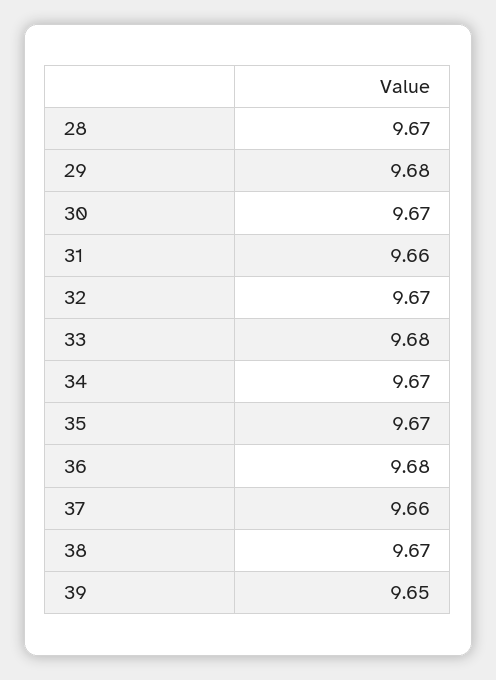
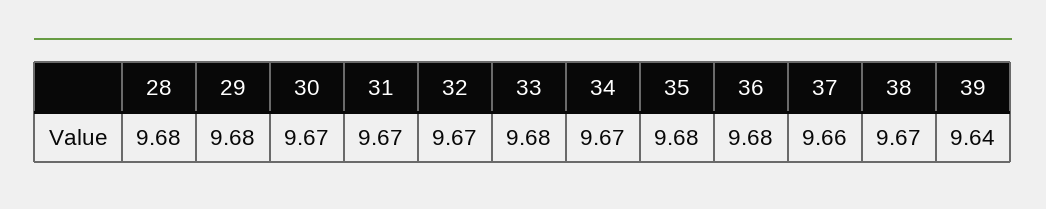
  {
-   "28": 9.67,
+   "28": 9.68,
    "29": 9.68,
    "30": 9.67,
-   "31": 9.66,
+   "31": 9.67,
    "32": 9.67,
    "33": 9.68,
    "34": 9.67,
-   "35": 9.67,
+   "35": 9.68,
    "36": 9.68,
    "37": 9.66,
    "38": 9.67,
-   "39": 9.65
+   "39": 9.64
  }

